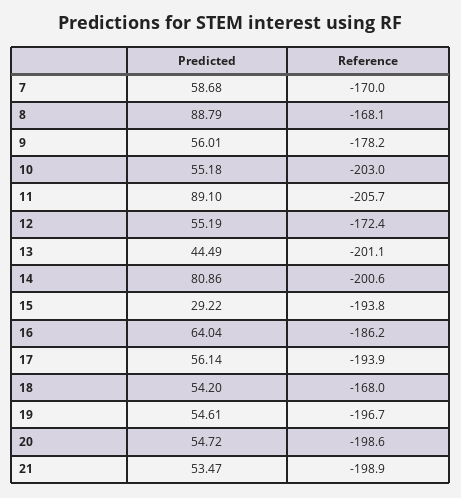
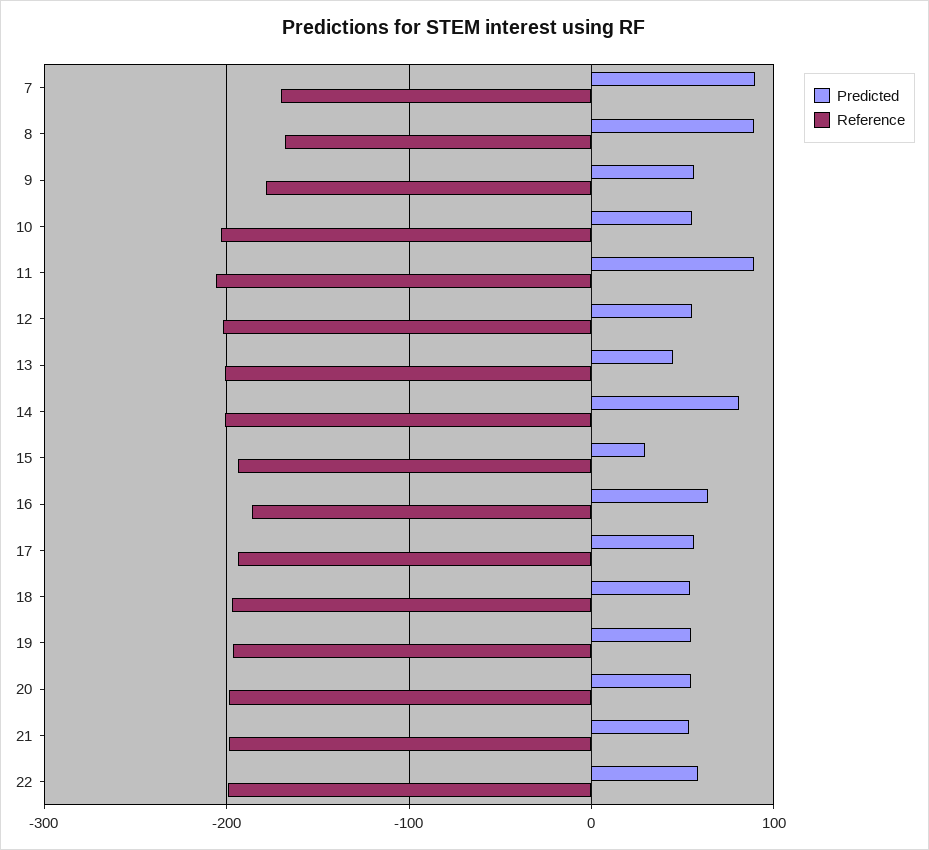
  {
    "Predicted": {
-     "7": 58.68,
+     "7": 90,
      "8": 88.79,
      "9": 56.01,
      "10": 55.18,
      "11": 89.1,
      "12": 55.19,
      "13": 44.49,
      "14": 80.86,
      "15": 29.22,
      "16": 64.04,
      "17": 56.14,
      "18": 54.2,
      "19": 54.61,
      "20": 54.72,
-     "21": 53.47
+     "21": 53.47,
+     "22": 60
    },
    "Reference": {
      "7": -170,
      "8": -168.1,
      "9": -178.2,
      "10": -203,
      "11": -205.7,
-     "12": -172.4,
+     "12": -200,
      "13": -201.1,
      "14": -200.6,
      "15": -193.8,
      "16": -186.2,
      "17": -193.9,
-     "18": -168,
+     "18": -200,
      "19": -196.7,
      "20": -198.6,
-     "21": -198.9
+     "21": -198.9,
+     "22": -200
    }
  }

